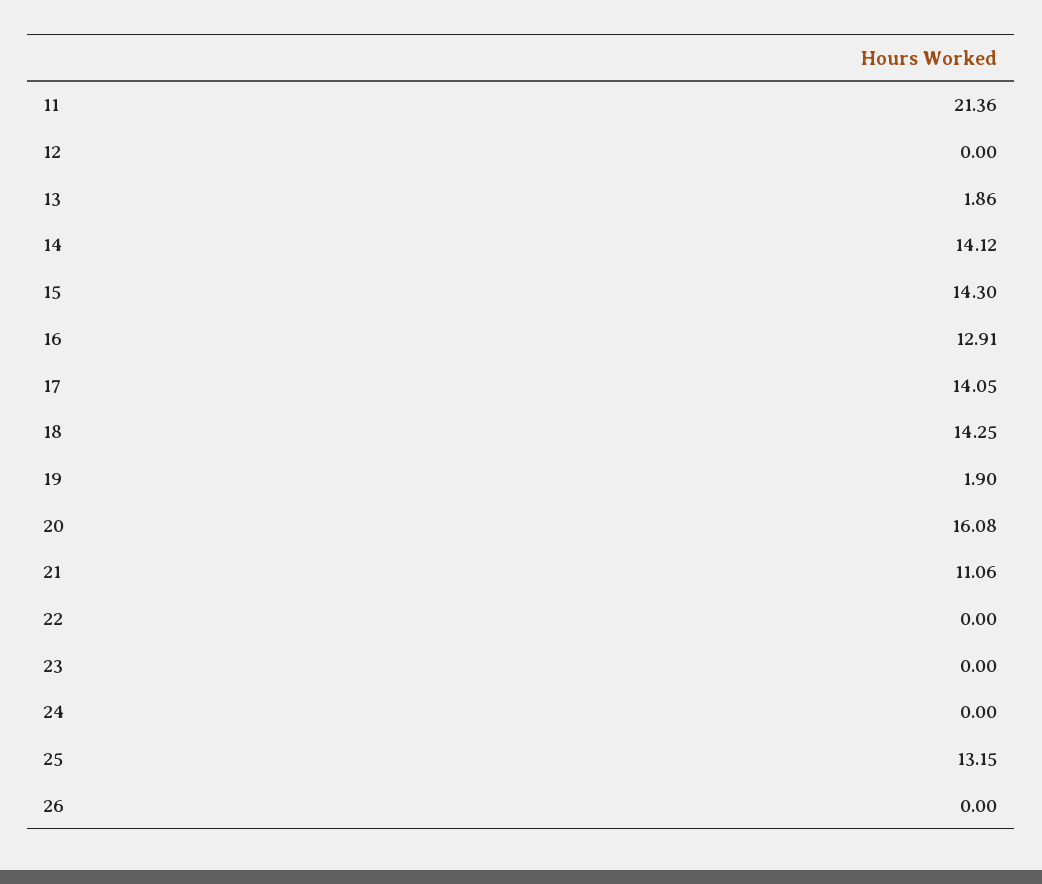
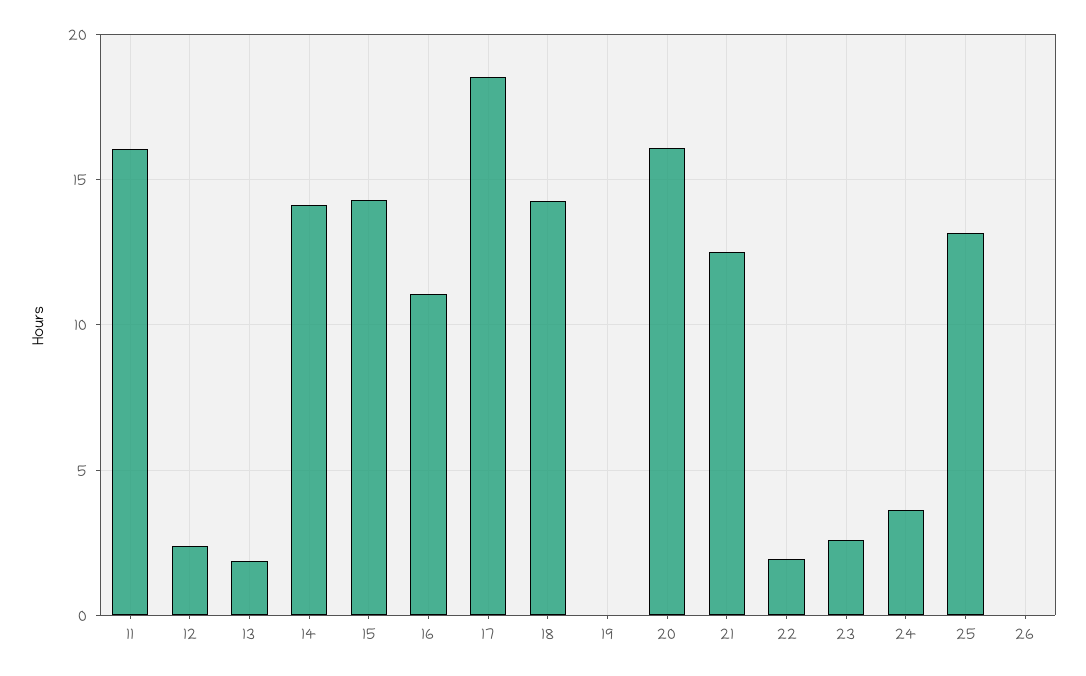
  {
-   "11": 21.36,
+   "11": 16,
-   "12": 0,
+   "12": 2.5,
    "13": 1.86,
    "14": 14.12,
    "15": 14.3,
-   "16": 12.91,
+   "16": 11,
-   "17": 14.05,
+   "17": 18.5,
    "18": 14.25,
-   "19": 1.9,
+   "19": 0,
    "20": 16.08,
-   "21": 11.06,
+   "21": 12.5,
-   "22": 0,
+   "22": 2,
-   "23": 0,
+   "23": 2.5,
-   "24": 0,
+   "24": 3.5,
    "25": 13.15,
    "26": 0
  }

